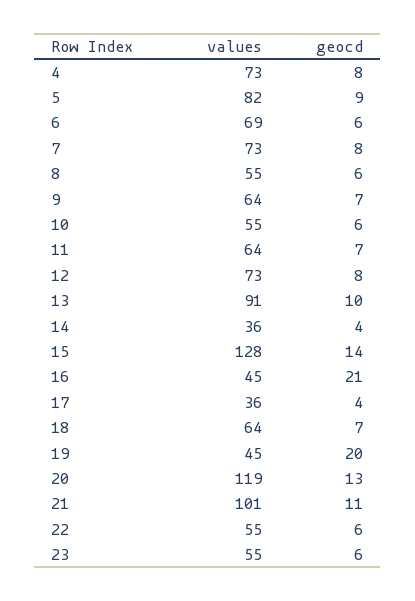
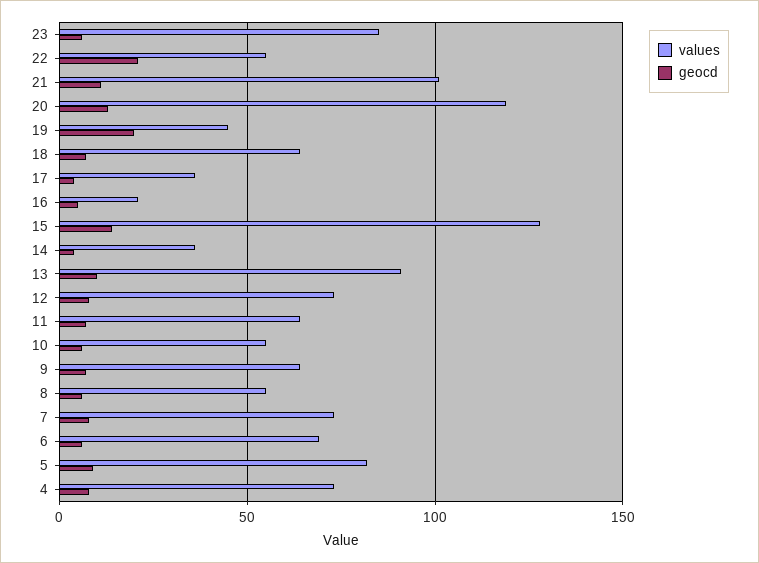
  {
    "values": {
      "4": 73,
      "5": 82,
      "6": 69,
      "7": 73,
      "8": 55,
      "9": 64,
      "10": 55,
      "11": 64,
      "12": 73,
      "13": 91,
      "14": 36,
      "15": 128,
-     "16": 45,
+     "16": 20,
      "17": 36,
      "18": 64,
      "19": 45,
      "20": 119,
      "21": 101,
      "22": 55,
-     "23": 55
+     "23": 85
    },
    "geocd": {
      "4": 8,
      "5": 9,
      "6": 6,
      "7": 8,
      "8": 6,
      "9": 7,
      "10": 6,
      "11": 7,
      "12": 8,
      "13": 10,
      "14": 4,
      "15": 14,
-     "16": 21,
+     "16": 5,
      "17": 4,
      "18": 7,
      "19": 20,
      "20": 13,
      "21": 11,
-     "22": 6,
+     "22": 20,
      "23": 6
    }
  }

